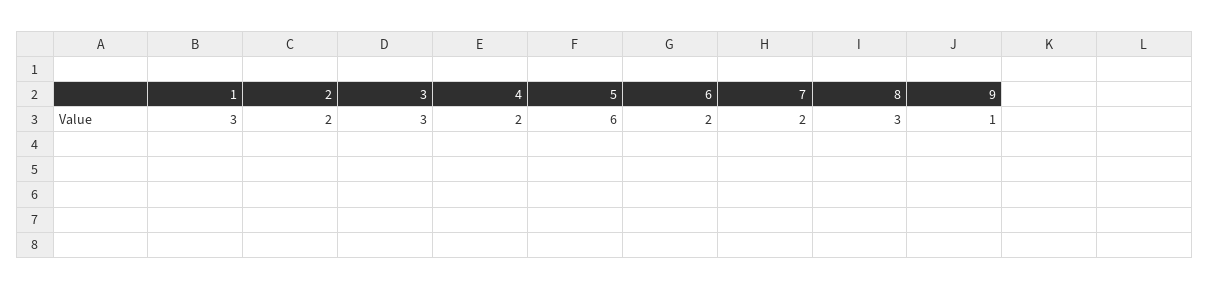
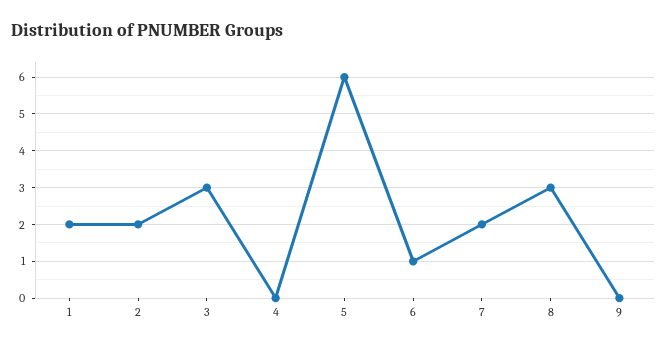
  {
-   "1": 3,
+   "1": 2,
    "2": 2,
    "3": 3,
-   "4": 2,
+   "4": 0,
    "5": 6,
-   "6": 2,
+   "6": 1,
    "7": 2,
    "8": 3,
-   "9": 1
+   "9": 0
  }

